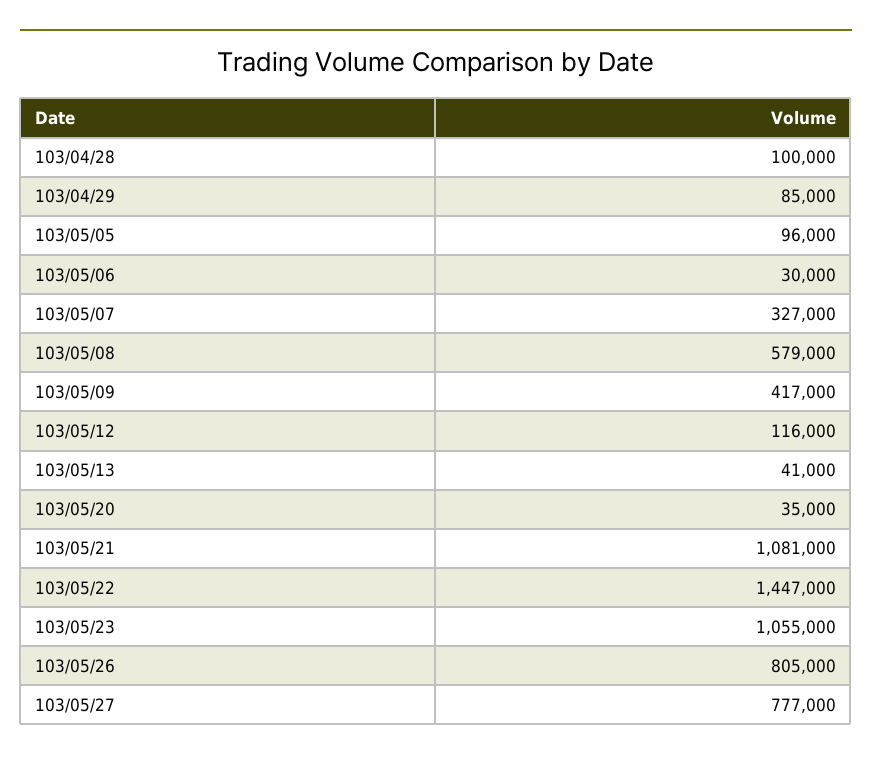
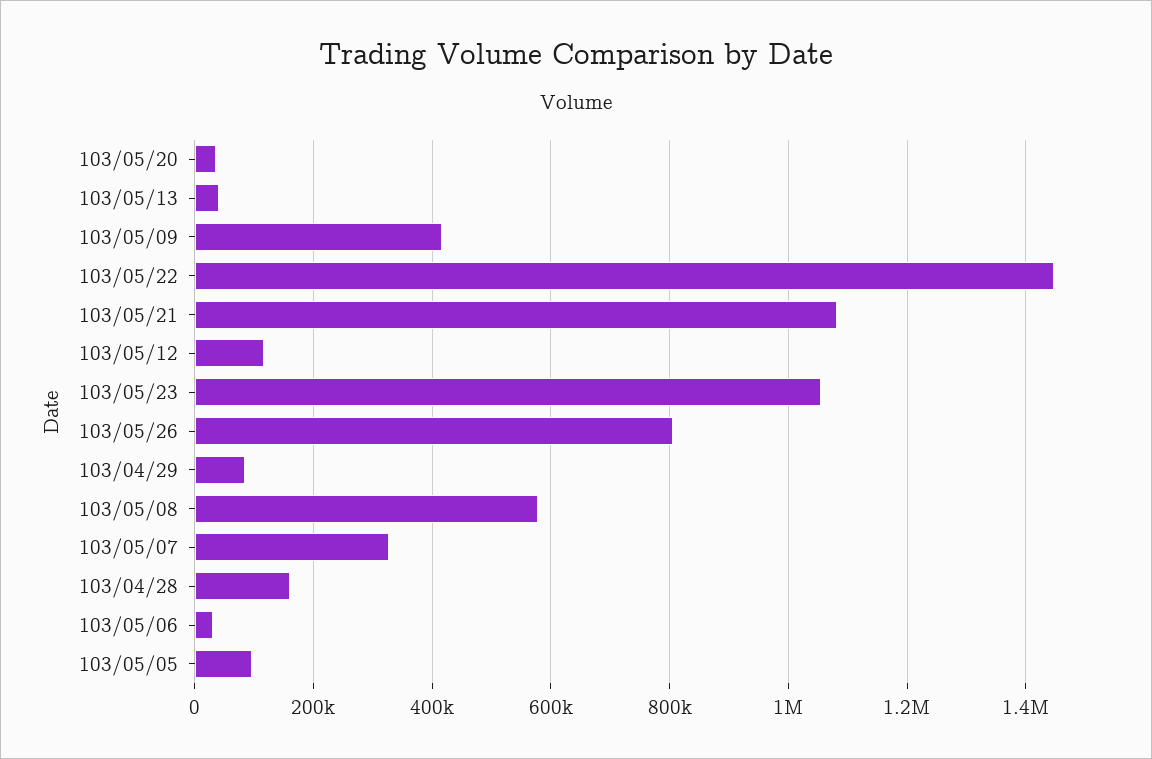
  {
-   "103/04/28": 100000,
+   "103/04/28": 160000,
    "103/04/29": 85000,
    "103/05/05": 96000,
    "103/05/06": 30000,
    "103/05/07": 327000,
    "103/05/08": 579000,
    "103/05/09": 417000,
    "103/05/12": 116000,
    "103/05/13": 41000,
    "103/05/20": 35000,
    "103/05/21": 1081000,
    "103/05/22": 1447000,
    "103/05/23": 1055000,
-   "103/05/26": 805000,
+   "103/05/26": 805000
-   "103/05/27": 777000
  }

